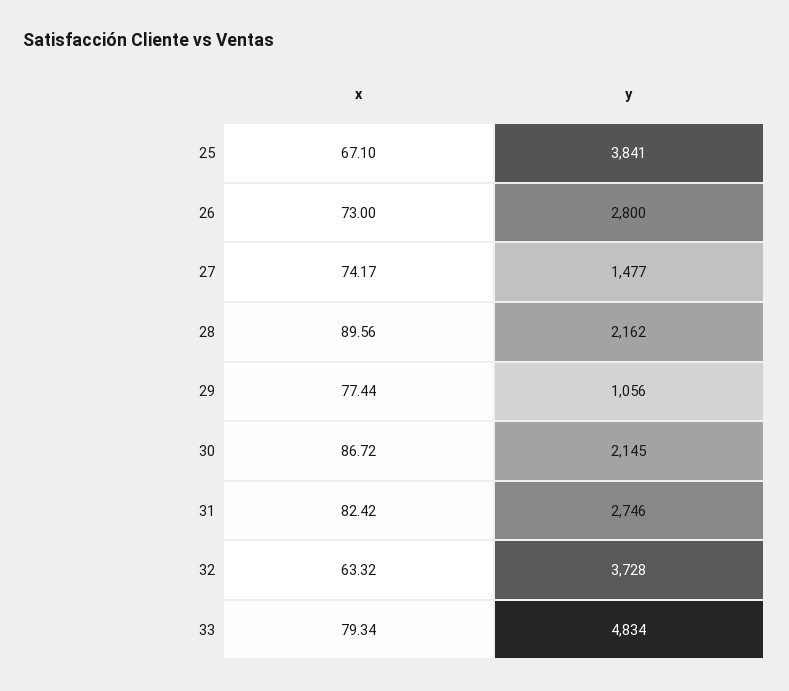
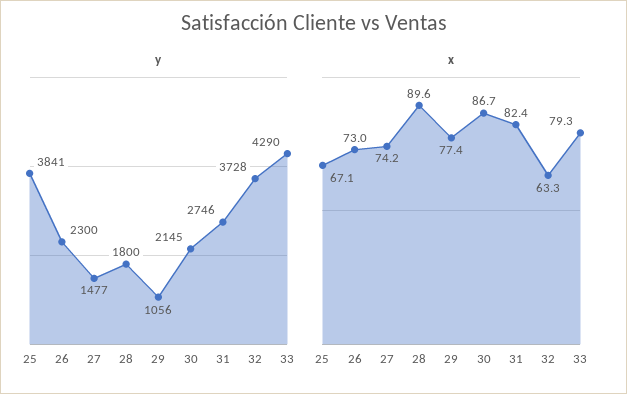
  {
    "x": {
      "25": 67.1,
      "26": 73,
      "27": 74.17,
      "28": 89.56,
      "29": 77.44,
      "30": 86.72,
      "31": 82.42,
      "32": 63.32,
      "33": 79.34
    },
    "y": {
      "25": 3841,
-     "26": 2800,
+     "26": 2300,
      "27": 1477,
-     "28": 2162,
+     "28": 1800,
      "29": 1056,
      "30": 2145,
      "31": 2746,
      "32": 3728,
-     "33": 4834
+     "33": 4290
    }
  }

